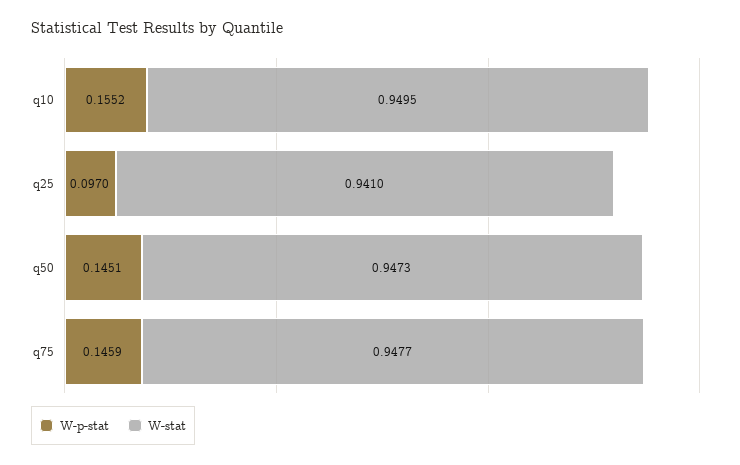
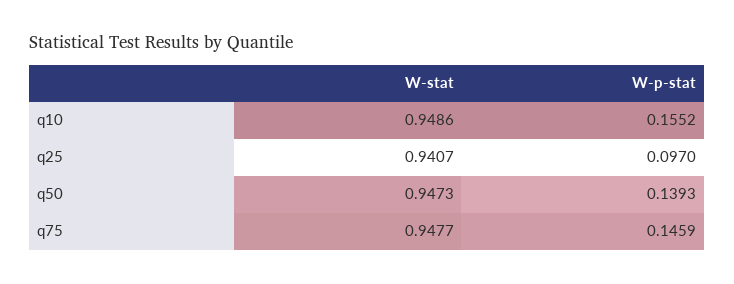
  {
    "W-p-stat": {
      "q10": 0.1552,
      "q25": 0.097,
-     "q50": 0.1451,
+     "q50": 0.1393,
      "q75": 0.1459
    },
    "W-stat": {
-     "q10": 0.9495,
+     "q10": 0.9486,
-     "q25": 0.941,
+     "q25": 0.9407,
      "q50": 0.9473,
      "q75": 0.9477
    }
  }

